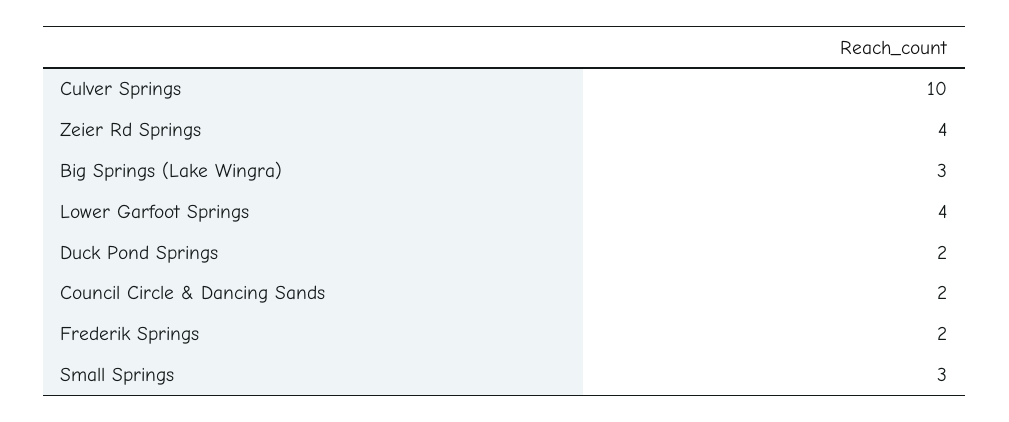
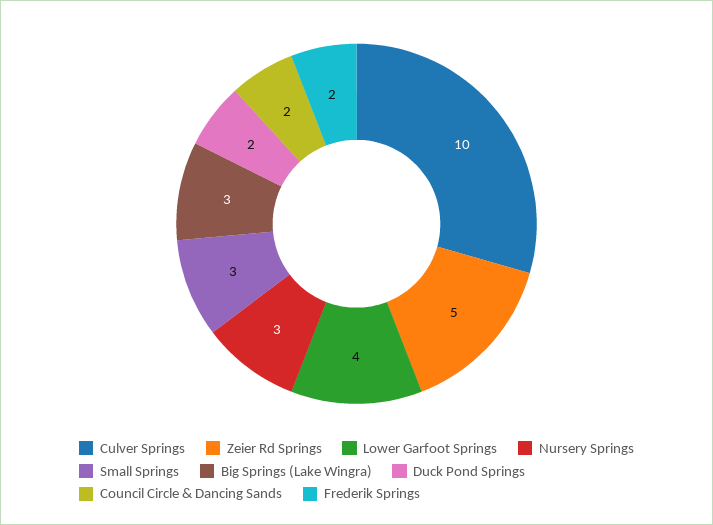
  {
    "Culver Springs": 10,
-   "Zeier Rd Springs": 4,
+   "Zeier Rd Springs": 5,
    "Big Springs (Lake Wingra)": 3,
    "Lower Garfoot Springs": 4,
    "Duck Pond Springs": 2,
    "Council Circle & Dancing Sands": 2,
    "Frederik Springs": 2,
-   "Small Springs": 3
+   "Small Springs": 3,
+   "Nursery Springs": 3
  }

